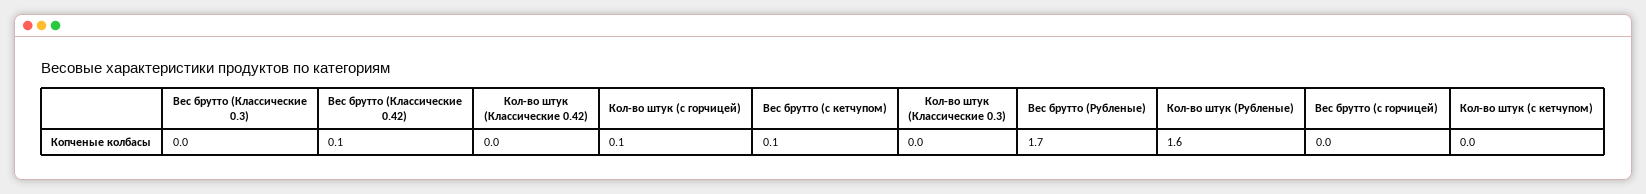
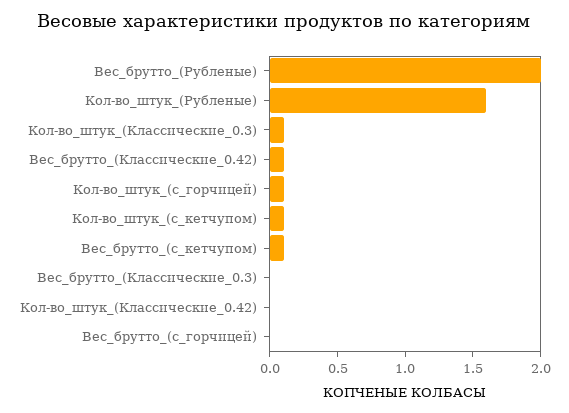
  {
    "Вес брутто (Классические 0.3)": 0,
    "Вес брутто (Классические 0.42)": 0.1,
    "Кол-во штук (Классические 0.42)": 0,
    "Кол-во штук (с горчицей)": 0.1,
    "Вес брутто (с кетчупом)": 0.1,
-   "Кол-во штук (Классические 0.3)": 0,
+   "Кол-во штук (Классические 0.3)": 0.1,
-   "Вес брутто (Рубленые)": 1.7,
+   "Вес брутто (Рубленые)": 2,
    "Кол-во штук (Рубленые)": 1.6,
    "Вес брутто (с горчицей)": 0,
-   "Кол-во штук (с кетчупом)": 0
+   "Кол-во штук (с кетчупом)": 0.1
  }

